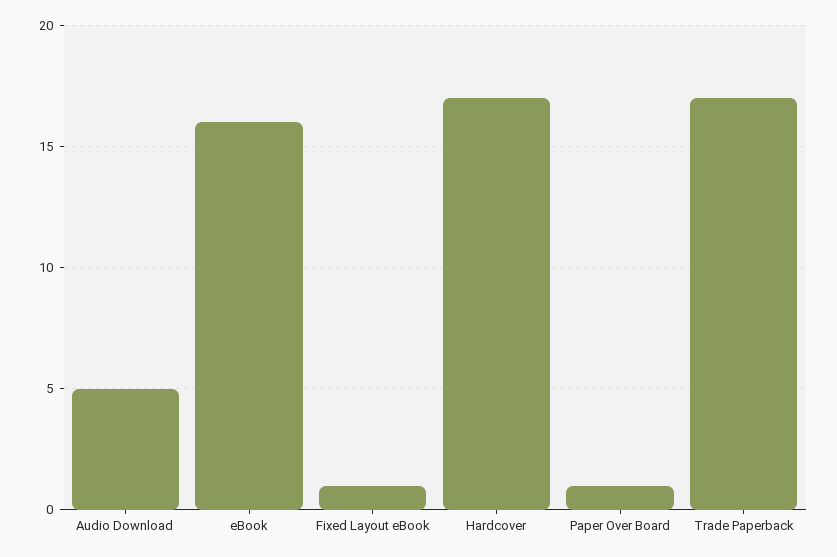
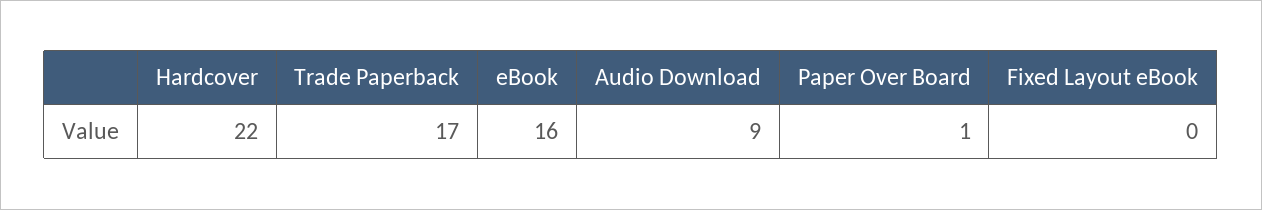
  {
-   "Audio Download": 5,
+   "Audio Download": 9,
    "eBook": 16,
-   "Fixed Layout eBook": 1,
+   "Fixed Layout eBook": 0,
-   "Hardcover": 17,
+   "Hardcover": 22,
    "Paper Over Board": 1,
    "Trade Paperback": 17
  }

